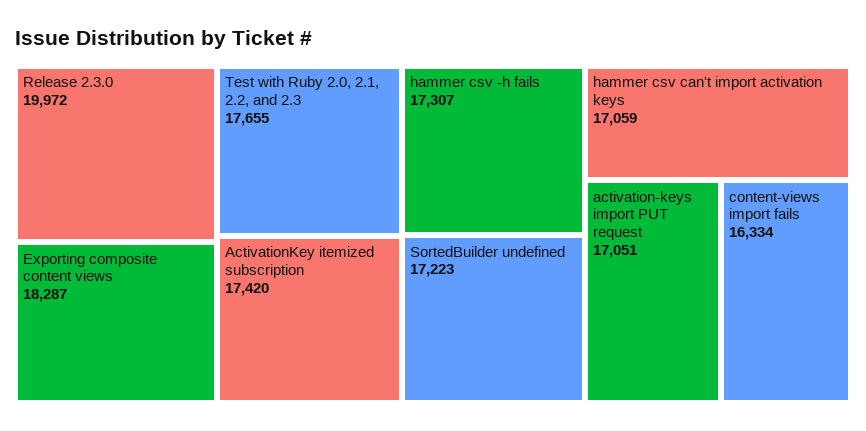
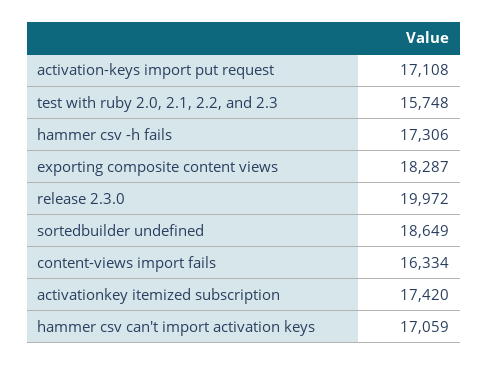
  {
    "Release 2.3.0": 19972,
    "Exporting composite content views": 18287,
-   "Test with Ruby 2.0, 2.1, 2.2, and 2.3": 17655,
+   "Test with Ruby 2.0, 2.1, 2.2, and 2.3": 15748,
    "ActivationKey itemized subscription": 17420,
-   "hammer csv -h fails": 17307,
+   "hammer csv -h fails": 17306,
-   "SortedBuilder undefined": 17223,
+   "SortedBuilder undefined": 18649,
    "hammer csv can't import activation keys": 17059,
-   "activation-keys import PUT request": 17051,
+   "activation-keys import PUT request": 17108,
    "content-views import fails": 16334
  }

